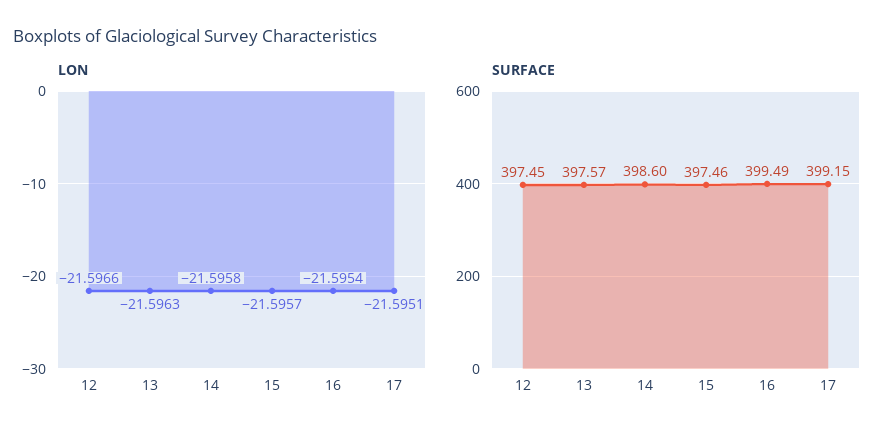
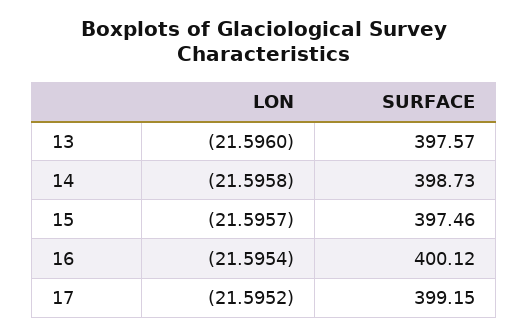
  {
    "LON": {
-     "12": -21.5966,
-     "13": -21.5963,
+     "13": -21.596,
      "14": -21.5958,
      "15": -21.5957,
      "16": -21.5954,
-     "17": -21.5951
+     "17": -21.5952
    },
    "SURFACE": {
-     "12": 397.45,
      "13": 397.57,
-     "14": 398.6,
+     "14": 398.73,
      "15": 397.46,
-     "16": 399.49,
+     "16": 400.12,
      "17": 399.15
    }
  }

